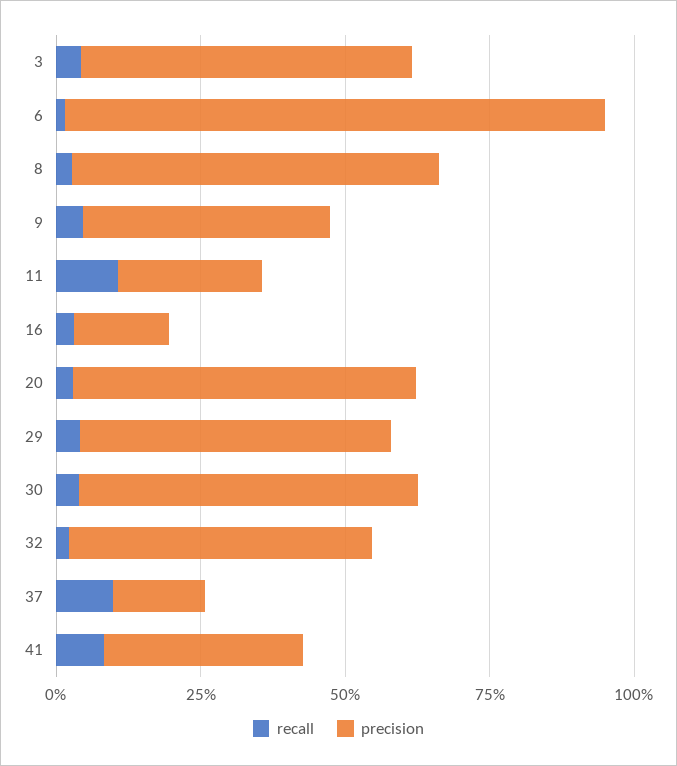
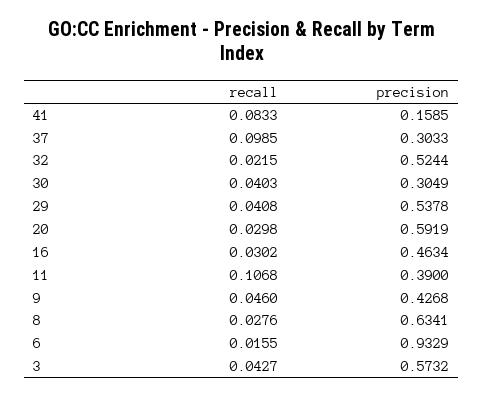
  {
    "recall": {
      "3": 0.0427,
      "6": 0.0155,
      "8": 0.0276,
      "9": 0.046,
      "11": 0.1068,
      "16": 0.0302,
      "20": 0.0298,
      "29": 0.0408,
      "30": 0.0403,
      "32": 0.0215,
      "37": 0.0985,
      "41": 0.0833
    },
    "precision": {
      "3": 0.5732,
      "6": 0.9329,
      "8": 0.6341,
      "9": 0.4268,
-     "11": 0.25,
+     "11": 0.39,
-     "16": 0.15,
+     "16": 0.4634,
      "20": 0.5919,
      "29": 0.5378,
-     "30": 0.6,
+     "30": 0.3049,
      "32": 0.5244,
-     "37": 0.15,
+     "37": 0.3033,
-     "41": 0.35
+     "41": 0.1585
    }
  }

